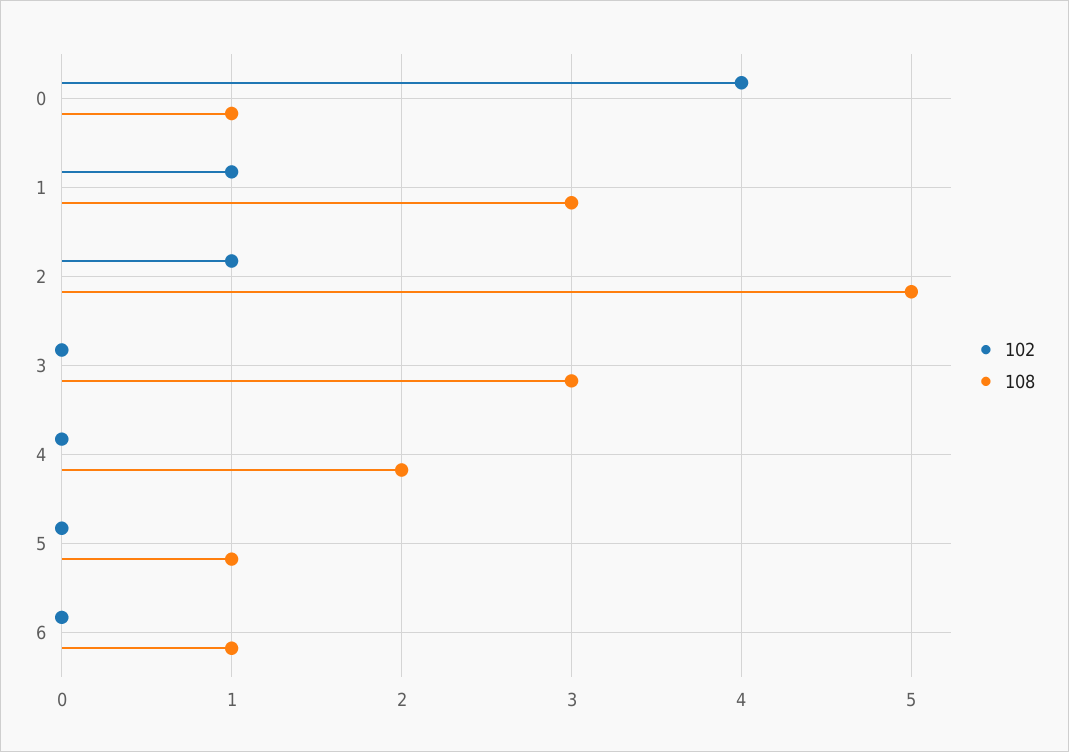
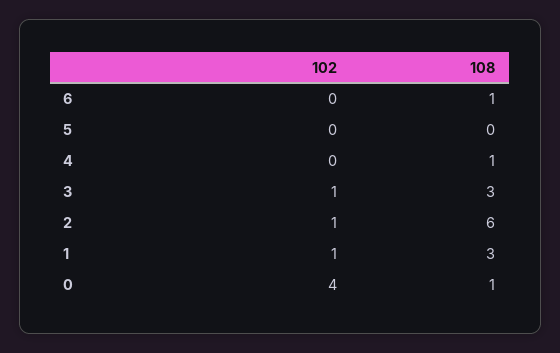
  {
    "102": {
      "0": 4,
      "1": 1,
      "2": 1,
-     "3": 0,
+     "3": 1,
      "4": 0,
      "5": 0,
      "6": 0
    },
    "108": {
      "0": 1,
      "1": 3,
-     "2": 5,
+     "2": 6,
      "3": 3,
-     "4": 2,
+     "4": 1,
-     "5": 1,
+     "5": 0,
      "6": 1
    }
  }

